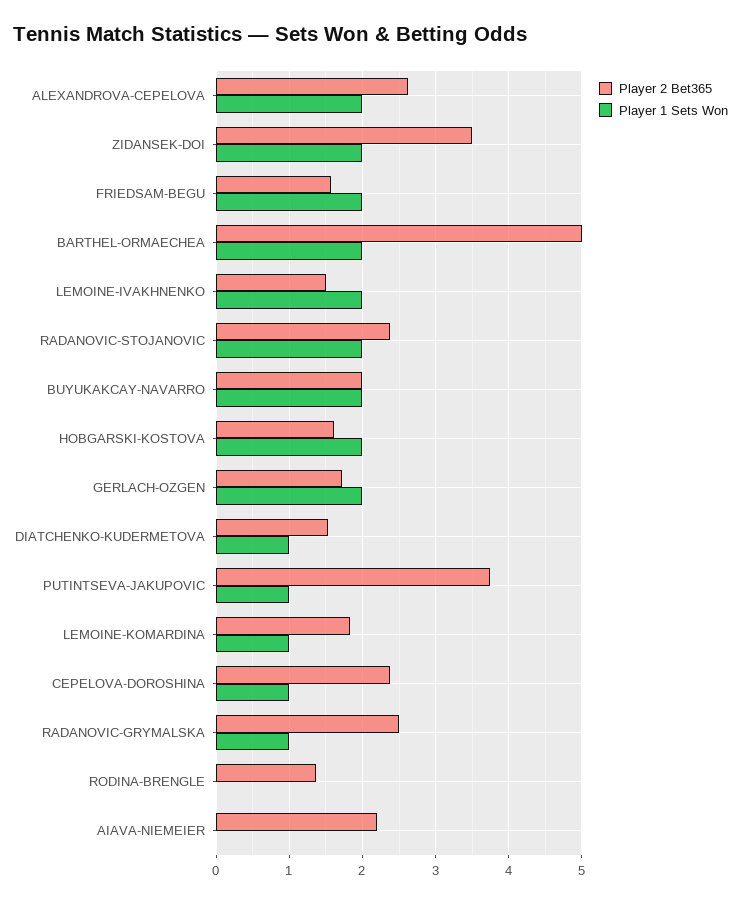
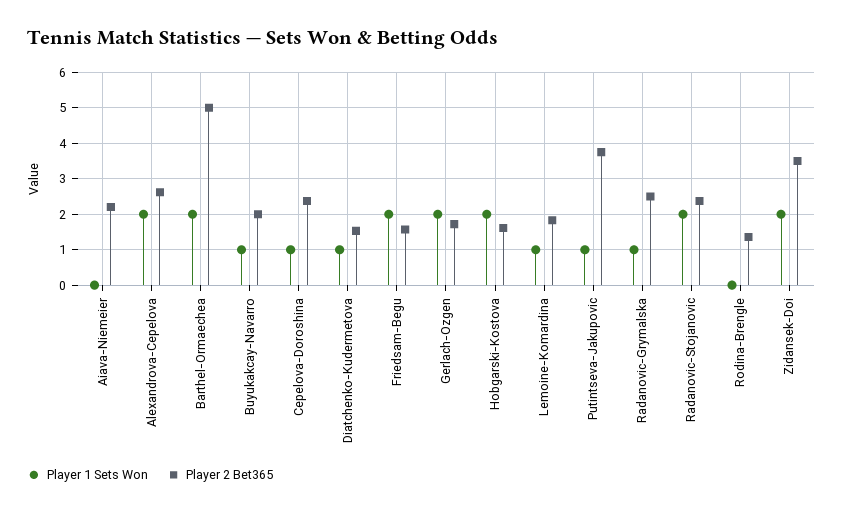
  {
    "Player 2 Bet365": {
      "ALEXANDROVA-CEPELOVA": 2.6,
      "ZIDANSEK-DOI": 3.5,
      "FRIEDSAM-BEGU": 1.6,
      "BARTHEL-ORMAECHEA": 5,
-     "LEMOINE-IVAKHNENKO": 1.5,
      "RADANOVIC-STOJANOVIC": 2.4,
      "BUYUKAKCAY-NAVARRO": 2,
      "HOBGARSKI-KOSTOVA": 1.6,
      "GERLACH-OZGEN": 1.7,
      "DIATCHENKO-KUDERMETOVA": 1.5,
      "PUTINTSEVA-JAKUPOVIC": 3.8,
      "LEMOINE-KOMARDINA": 1.8,
      "CEPELOVA-DOROSHINA": 2.4,
      "RADANOVIC-GRYMALSKA": 2.5,
      "RODINA-BRENGLE": 1.4,
      "AIAVA-NIEMEIER": 2.2
    },
    "Player 1 Sets Won": {
      "ALEXANDROVA-CEPELOVA": 2,
      "ZIDANSEK-DOI": 2,
      "FRIEDSAM-BEGU": 2,
      "BARTHEL-ORMAECHEA": 2,
-     "LEMOINE-IVAKHNENKO": 2,
      "RADANOVIC-STOJANOVIC": 2,
-     "BUYUKAKCAY-NAVARRO": 2,
+     "BUYUKAKCAY-NAVARRO": 1,
      "HOBGARSKI-KOSTOVA": 2,
      "GERLACH-OZGEN": 2,
      "DIATCHENKO-KUDERMETOVA": 1,
      "PUTINTSEVA-JAKUPOVIC": 1,
      "LEMOINE-KOMARDINA": 1,
      "CEPELOVA-DOROSHINA": 1,
      "RADANOVIC-GRYMALSKA": 1,
      "RODINA-BRENGLE": 0,
      "AIAVA-NIEMEIER": 0
    }
  }

